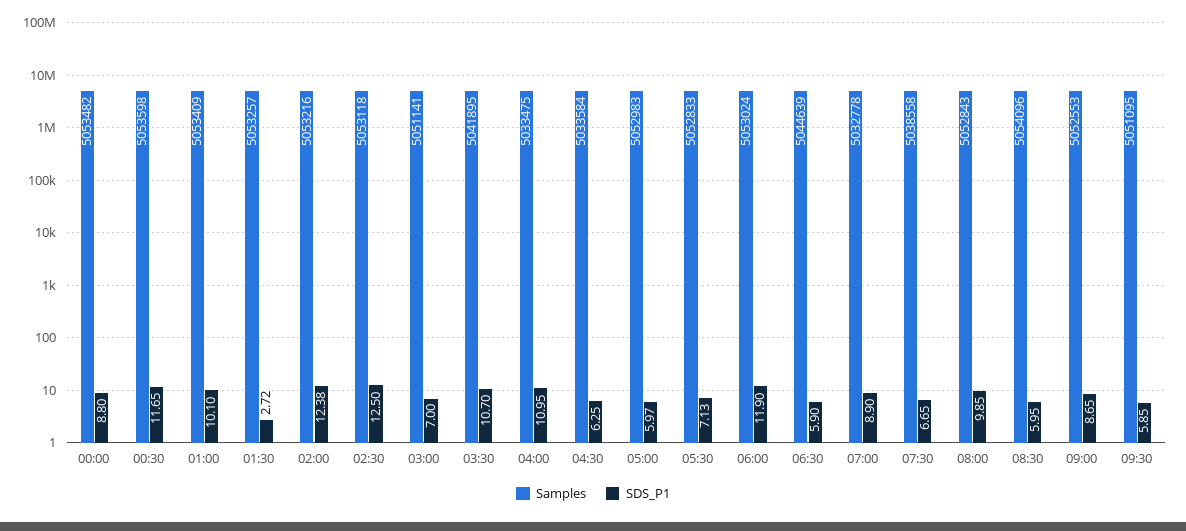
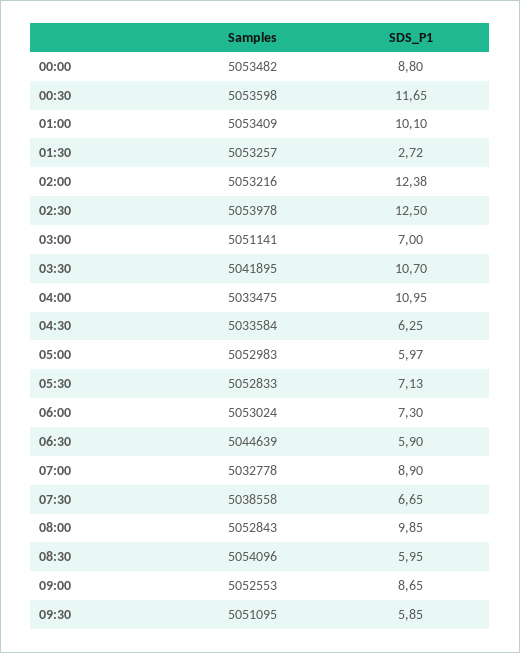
  {
    "Samples": {
      "00:00": 5053482,
      "00:30": 5053598,
      "01:00": 5053409,
      "01:30": 5053257,
      "02:00": 5053216,
-     "02:30": 5053118,
+     "02:30": 5053978,
      "03:00": 5051141,
      "03:30": 5041895,
      "04:00": 5033475,
      "04:30": 5033584,
      "05:00": 5052983,
      "05:30": 5052833,
      "06:00": 5053024,
      "06:30": 5044639,
      "07:00": 5032778,
      "07:30": 5038558,
      "08:00": 5052843,
      "08:30": 5054096,
      "09:00": 5052553,
      "09:30": 5051095
    },
    "SDS_P1": {
      "00:00": 8.8,
      "00:30": 11.65,
      "01:00": 10.1,
      "01:30": 2.72,
      "02:00": 12.38,
      "02:30": 12.5,
      "03:00": 7,
      "03:30": 10.7,
      "04:00": 10.95,
      "04:30": 6.25,
      "05:00": 5.97,
      "05:30": 7.13,
-     "06:00": 11.9,
+     "06:00": 7.3,
      "06:30": 5.9,
      "07:00": 8.9,
      "07:30": 6.65,
      "08:00": 9.85,
      "08:30": 5.95,
      "09:00": 8.65,
      "09:30": 5.85
    }
  }

